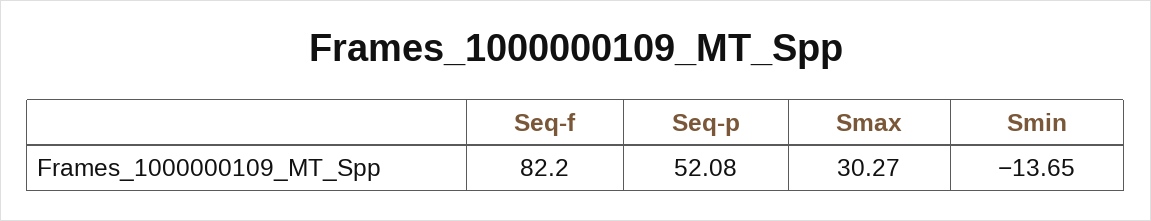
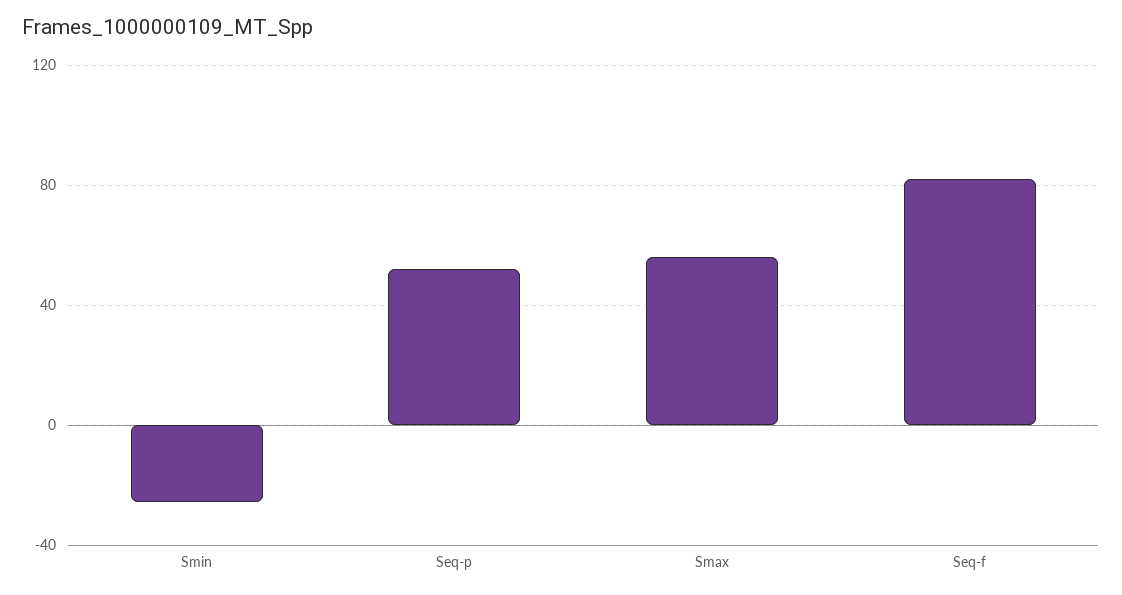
  {
    "Seq-f": 82.2,
    "Seq-p": 52.08,
-   "Smax": 30.27,
+   "Smax": 55,
-   "Smin": -13.65
+   "Smin": -25
  }

